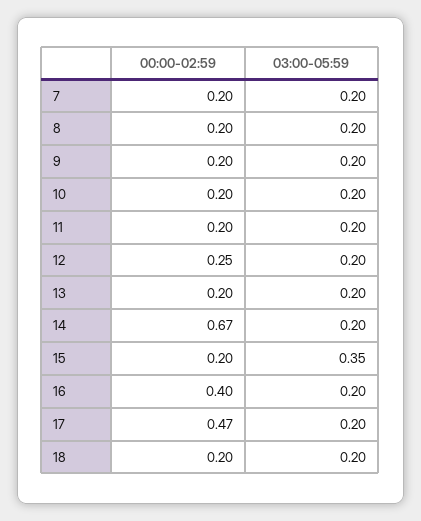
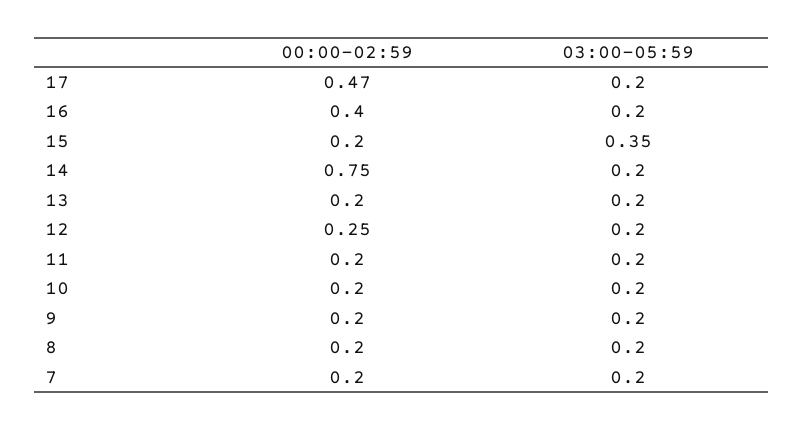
  {
    "00:00-02:59": {
      "7": 0.2,
      "8": 0.2,
      "9": 0.2,
      "10": 0.2,
      "11": 0.2,
      "12": 0.25,
      "13": 0.2,
-     "14": 0.67,
+     "14": 0.75,
      "15": 0.2,
      "16": 0.4,
-     "17": 0.47,
+     "17": 0.47
-     "18": 0.2
    },
    "03:00-05:59": {
      "7": 0.2,
      "8": 0.2,
      "9": 0.2,
      "10": 0.2,
      "11": 0.2,
      "12": 0.2,
      "13": 0.2,
      "14": 0.2,
      "15": 0.35,
      "16": 0.2,
-     "17": 0.2,
+     "17": 0.2
-     "18": 0.2
    }
  }

